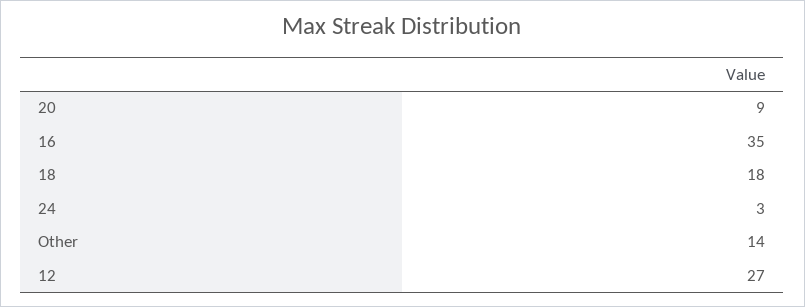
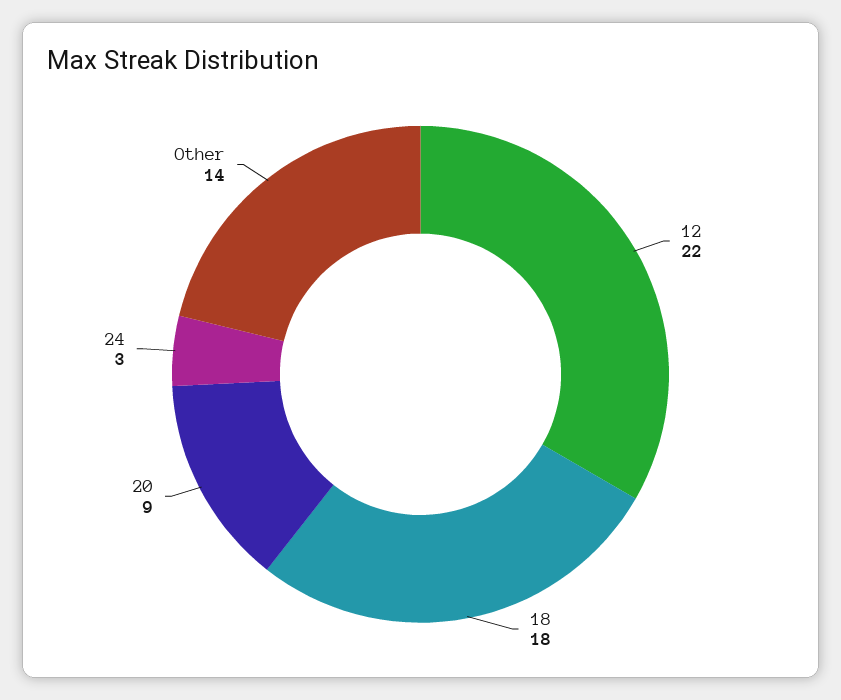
  {
    "20": 9,
-   "16": 35,
    "18": 18,
    "24": 3,
    "Other": 14,
-   "12": 27
+   "12": 22
  }

